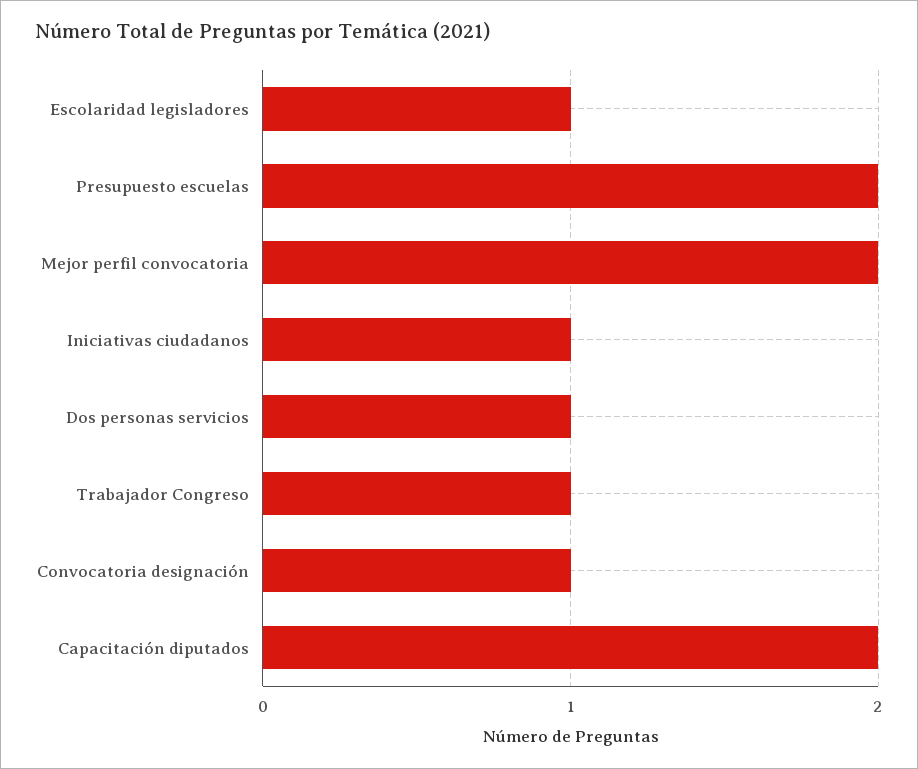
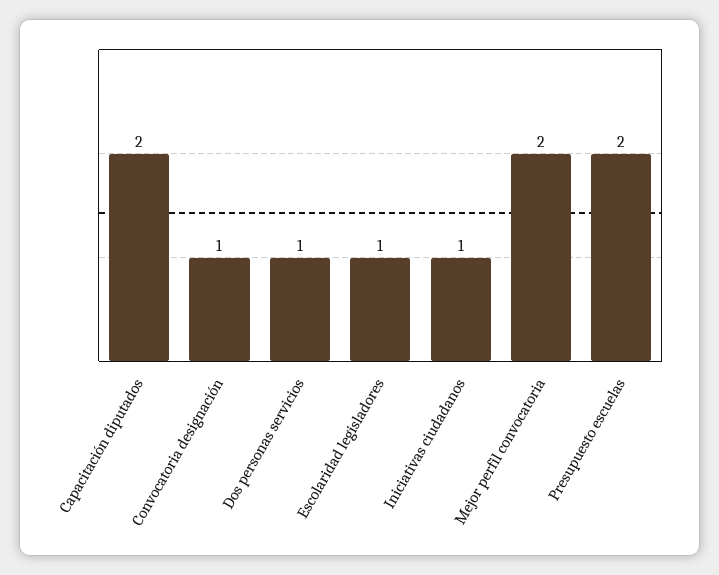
  {
    "Escolaridad legisladores": 1,
    "Presupuesto escuelas": 2,
    "Mejor perfil convocatoria": 2,
    "Iniciativas ciudadanos": 1,
    "Dos personas servicios": 1,
-   "Trabajador Congreso": 1,
    "Convocatoria designación": 1,
    "Capacitación diputados": 2
  }

